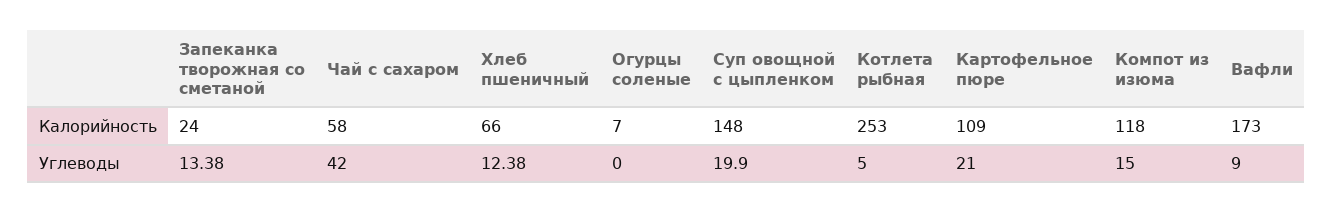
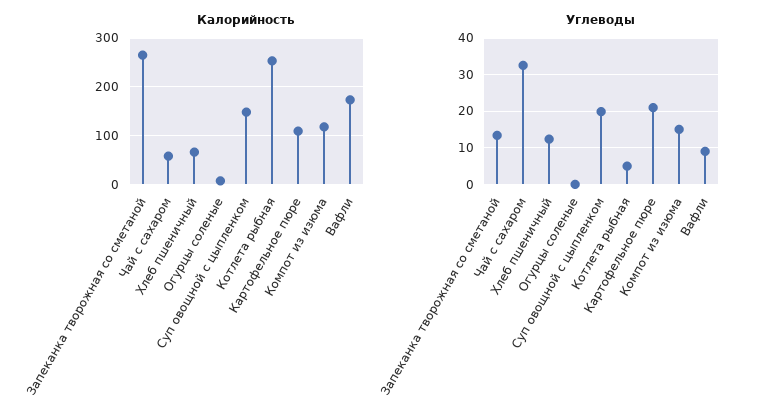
  {
    "Калорийность": {
-     "Запеканка творожная со сметаной": 24,
+     "Запеканка творожная со сметаной": 260,
      "Чай с сахаром": 58,
      "Хлеб пшеничный": 66,
      "Огурцы соленые": 7,
      "Суп овощной с цыпленком": 148,
      "Котлета рыбная": 253,
      "Картофельное пюре": 109,
      "Компот из изюма": 118,
      "Вафли": 173
    },
    "Углеводы": {
      "Запеканка творожная со сметаной": 13.38,
-     "Чай с сахаром": 42,
+     "Чай с сахаром": 32,
      "Хлеб пшеничный": 12.38,
      "Огурцы соленые": 0,
      "Суп овощной с цыпленком": 19.9,
      "Котлета рыбная": 5,
      "Картофельное пюре": 21,
      "Компот из изюма": 15,
      "Вафли": 9
    }
  }

